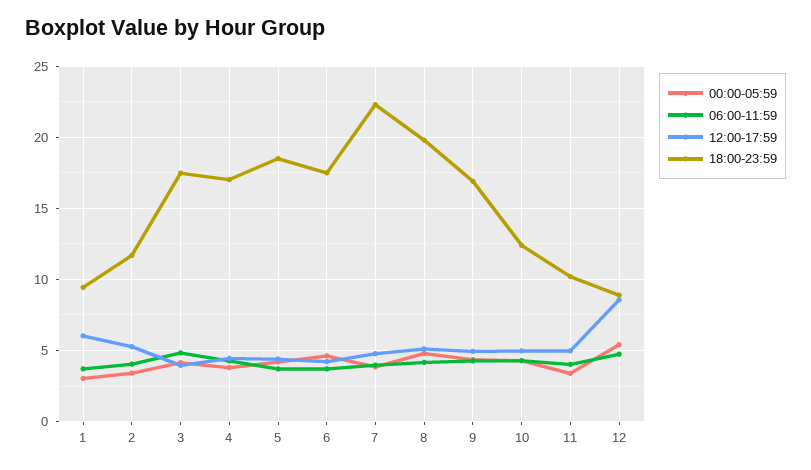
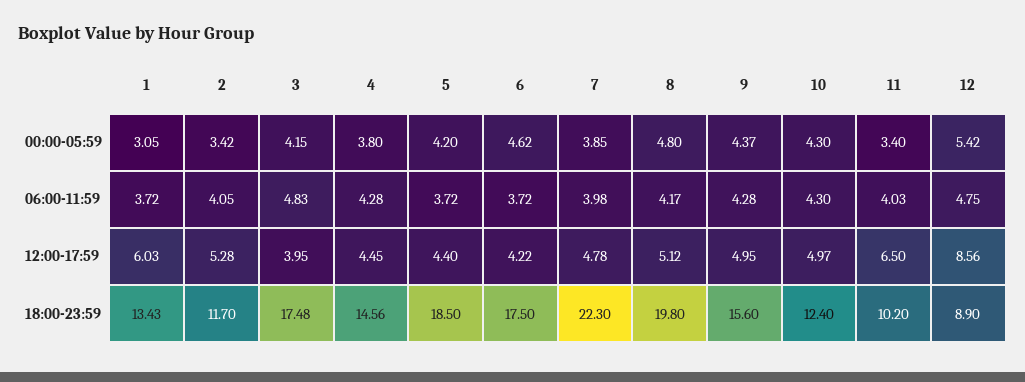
  {
    "00:00-05:59": {
      "1": 3.05,
      "2": 3.42,
      "3": 4.15,
      "4": 3.8,
      "5": 4.2,
      "6": 4.62,
      "7": 3.85,
      "8": 4.8,
      "9": 4.37,
      "10": 4.3,
      "11": 3.4,
      "12": 5.42
    },
    "06:00-11:59": {
      "1": 3.72,
      "2": 4.05,
      "3": 4.83,
      "4": 4.28,
      "5": 3.72,
      "6": 3.72,
      "7": 3.98,
      "8": 4.17,
      "9": 4.28,
      "10": 4.3,
      "11": 4.03,
      "12": 4.75
    },
    "12:00-17:59": {
      "1": 6.03,
      "2": 5.28,
      "3": 3.95,
      "4": 4.45,
      "5": 4.4,
      "6": 4.22,
      "7": 4.78,
      "8": 5.12,
      "9": 4.95,
      "10": 4.97,
-     "11": 5,
+     "11": 6.5,
      "12": 8.56
    },
    "18:00-23:59": {
-     "1": 9.5,
+     "1": 13.43,
      "2": 11.7,
      "3": 17.48,
-     "4": 17,
+     "4": 14.56,
      "5": 18.5,
      "6": 17.5,
      "7": 22.3,
      "8": 19.8,
-     "9": 17,
+     "9": 15.6,
      "10": 12.4,
      "11": 10.2,
      "12": 8.9
    }
  }

